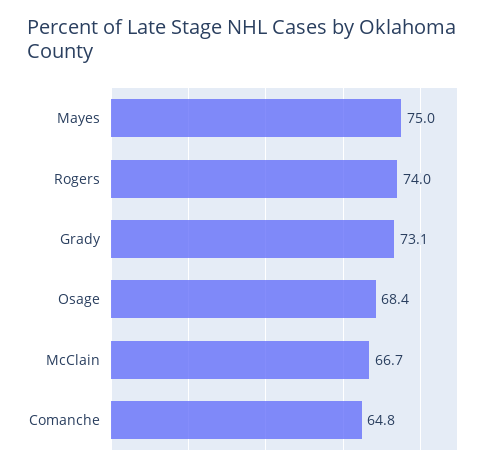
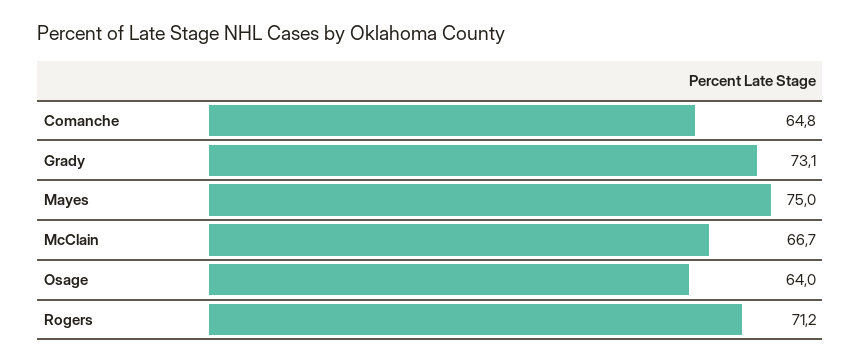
  {
    "Mayes": 75,
-   "Rogers": 74,
+   "Rogers": 71.2,
    "Grady": 73.1,
-   "Osage": 68.4,
+   "Osage": 64,
    "McClain": 66.7,
    "Comanche": 64.8
  }

